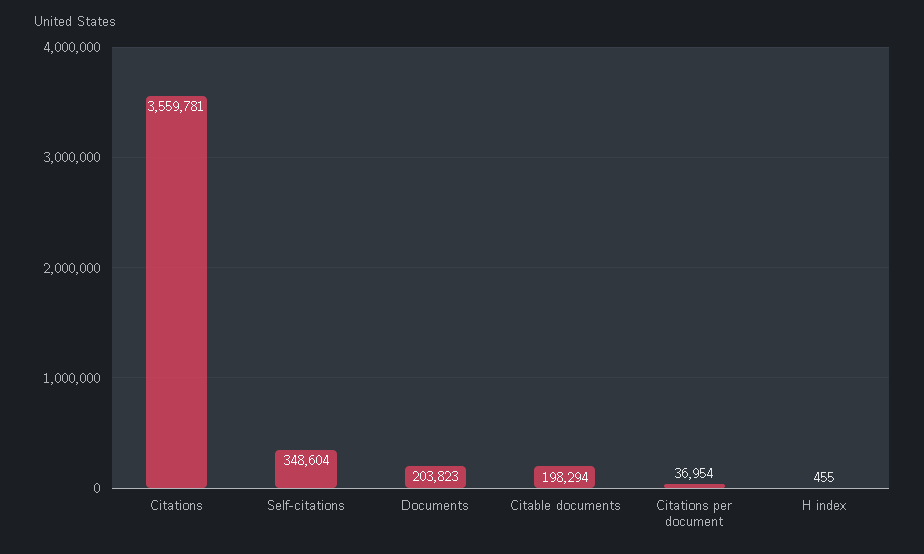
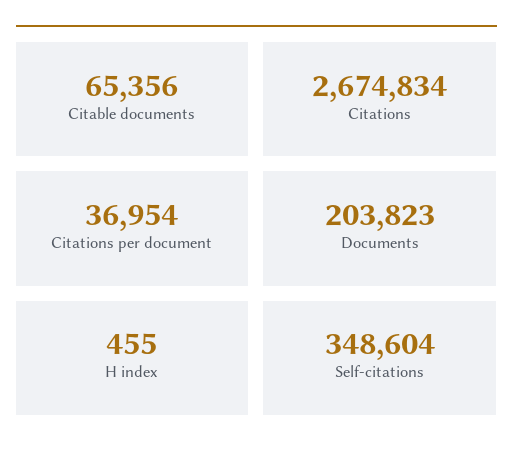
  {
-   "Citations": 3559781,
+   "Citations": 2674834,
    "Self-citations": 348604,
    "Documents": 203823,
-   "Citable documents": 198294,
+   "Citable documents": 65356,
    "Citations per document": 36954,
    "H index": 455
  }

